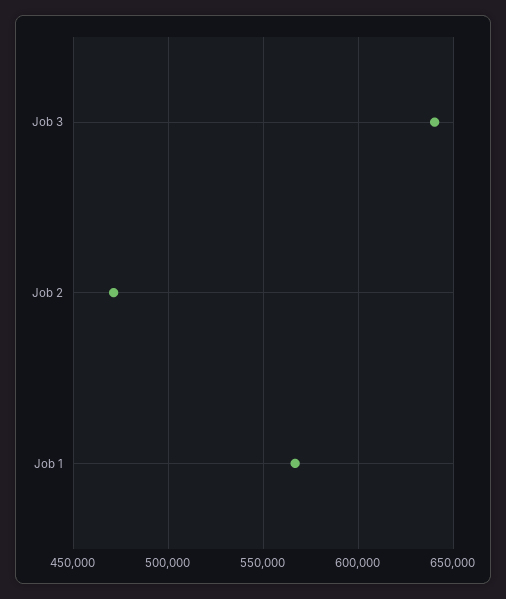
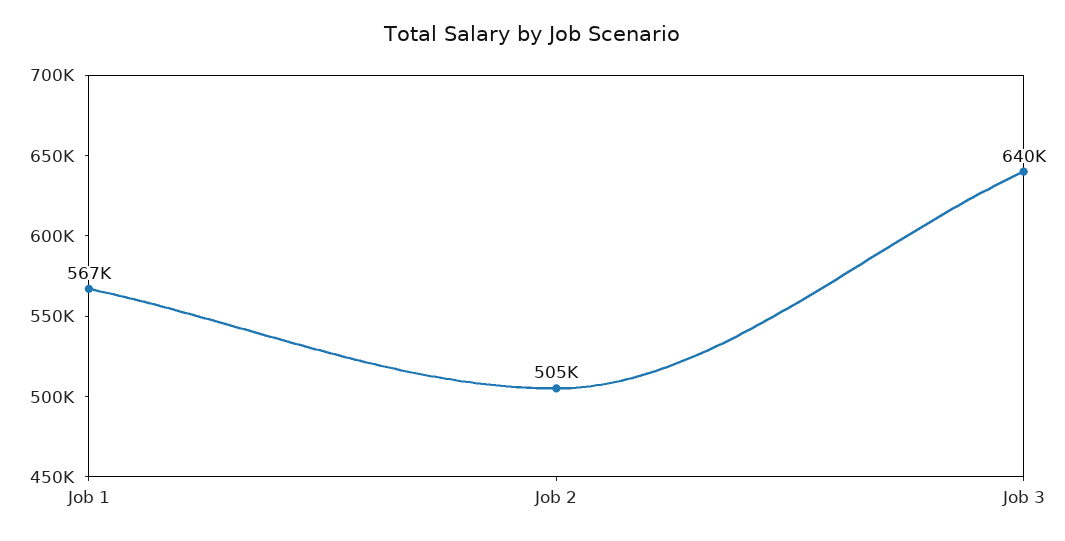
  {
    "Job 3": 640000,
-   "Job 2": 470000,
+   "Job 2": 505000,
    "Job 1": 567000
  }

